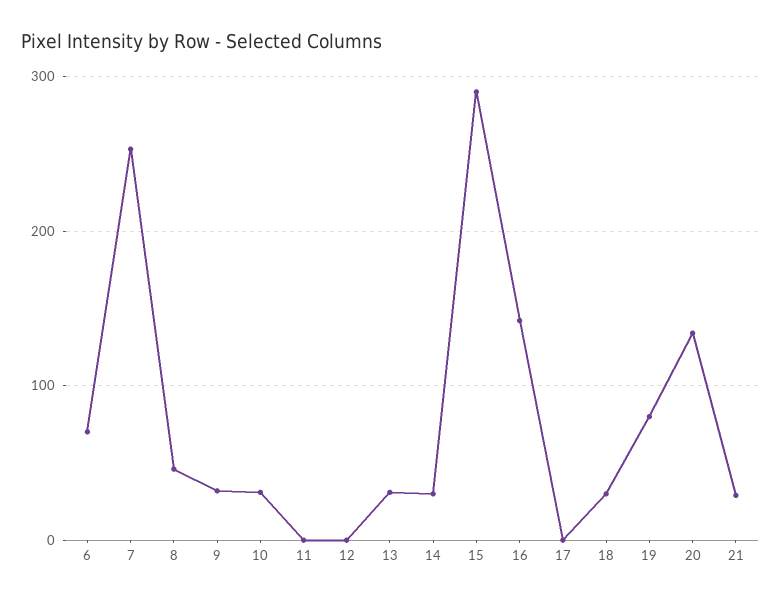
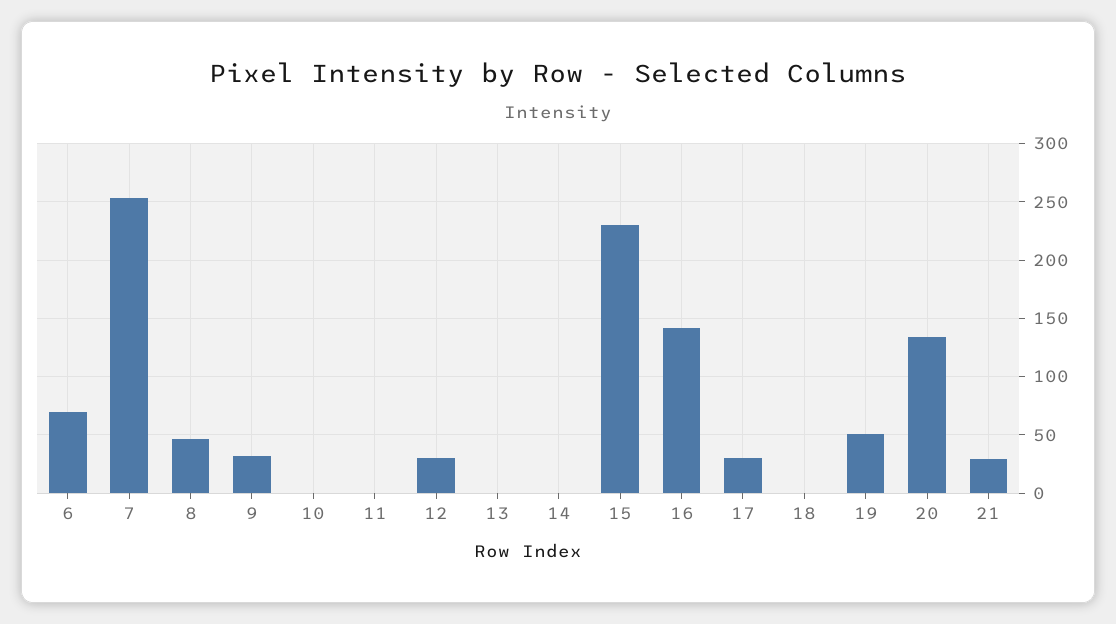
  {
    "6": 70,
    "7": 250,
    "8": 50,
    "9": 30,
-   "10": 30,
+   "10": 0,
    "11": 0,
-   "12": 0,
+   "12": 30,
-   "13": 30,
+   "13": 0,
-   "14": 30,
+   "14": 0,
-   "15": 290,
+   "15": 230,
    "16": 140,
-   "17": 0,
+   "17": 30,
-   "18": 30,
+   "18": 0,
-   "19": 80,
+   "19": 50,
    "20": 130,
    "21": 30
  }

